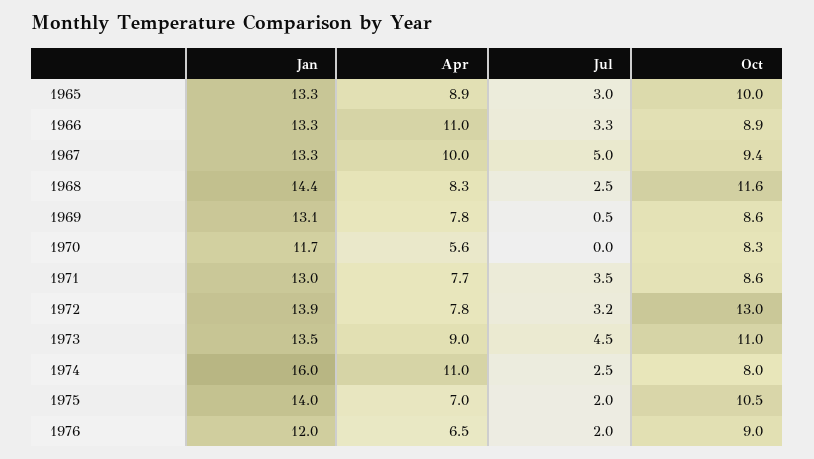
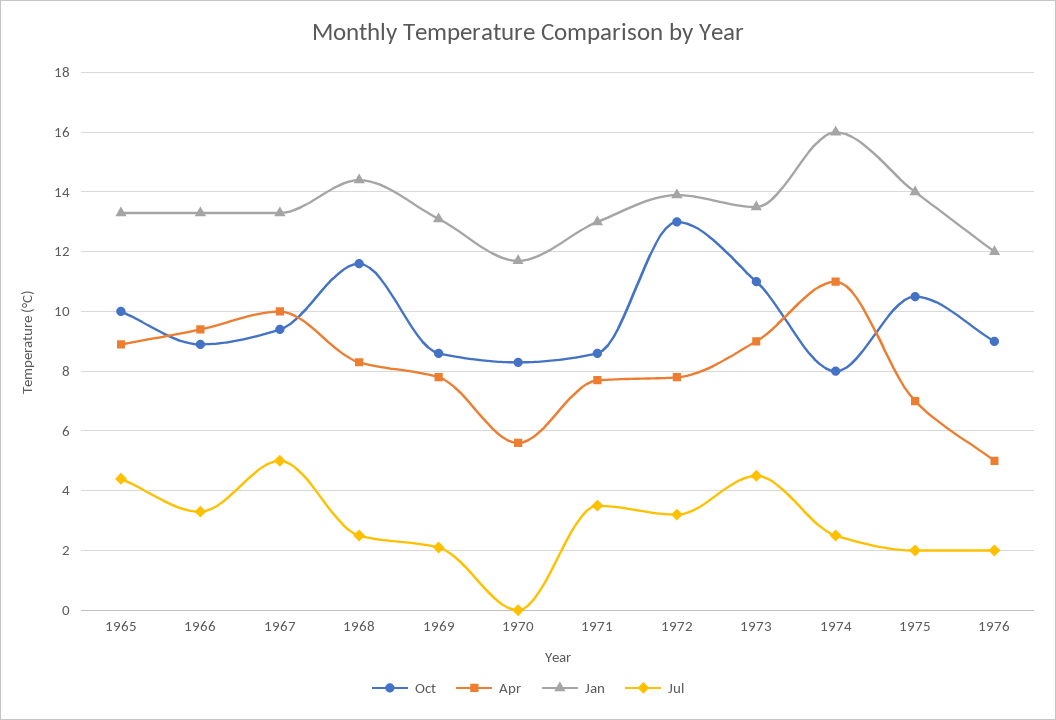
  {
    "Jan": {
      "1965": 13.3,
      "1966": 13.3,
      "1967": 13.3,
      "1968": 14.4,
      "1969": 13.1,
      "1970": 11.7,
      "1971": 13,
      "1972": 13.9,
      "1973": 13.5,
      "1974": 16,
      "1975": 14,
      "1976": 12
    },
    "Apr": {
      "1965": 8.9,
-     "1966": 11,
+     "1966": 9.5,
      "1967": 10,
      "1968": 8.3,
      "1969": 7.8,
      "1970": 5.6,
      "1971": 7.7,
      "1972": 7.8,
      "1973": 9,
      "1974": 11,
      "1975": 7,
-     "1976": 6.5
+     "1976": 5
    },
    "Jul": {
-     "1965": 3,
+     "1965": 4.5,
      "1966": 3.3,
      "1967": 5,
      "1968": 2.5,
-     "1969": 0.5,
+     "1969": 2,
      "1970": 0,
      "1971": 3.5,
      "1972": 3.2,
      "1973": 4.5,
      "1974": 2.5,
      "1975": 2,
      "1976": 2
    },
    "Oct": {
      "1965": 10,
      "1966": 8.9,
      "1967": 9.4,
      "1968": 11.6,
      "1969": 8.6,
      "1970": 8.3,
      "1971": 8.6,
      "1972": 13,
      "1973": 11,
      "1974": 8,
      "1975": 10.5,
      "1976": 9
    }
  }

